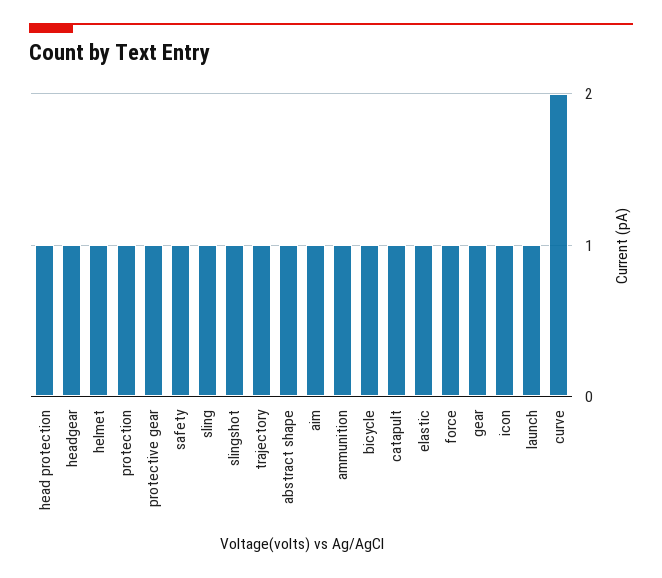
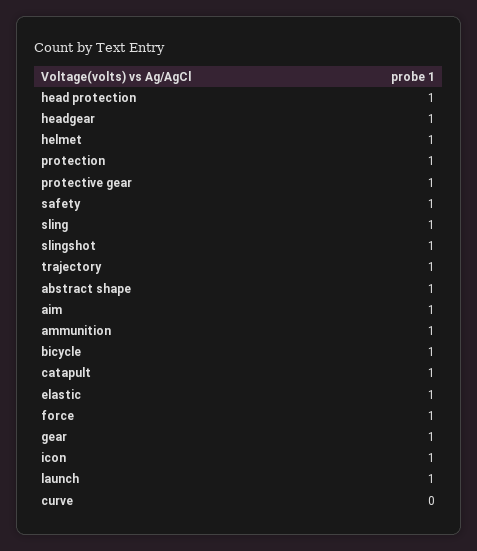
  {
    "head protection": 1,
    "headgear": 1,
    "helmet": 1,
    "protection": 1,
    "protective gear": 1,
    "safety": 1,
    "sling": 1,
    "slingshot": 1,
    "trajectory": 1,
    "abstract shape": 1,
    "aim": 1,
    "ammunition": 1,
    "bicycle": 1,
    "catapult": 1,
    "elastic": 1,
    "force": 1,
    "gear": 1,
    "icon": 1,
    "launch": 1,
-   "curve": 2
+   "curve": 0
  }

